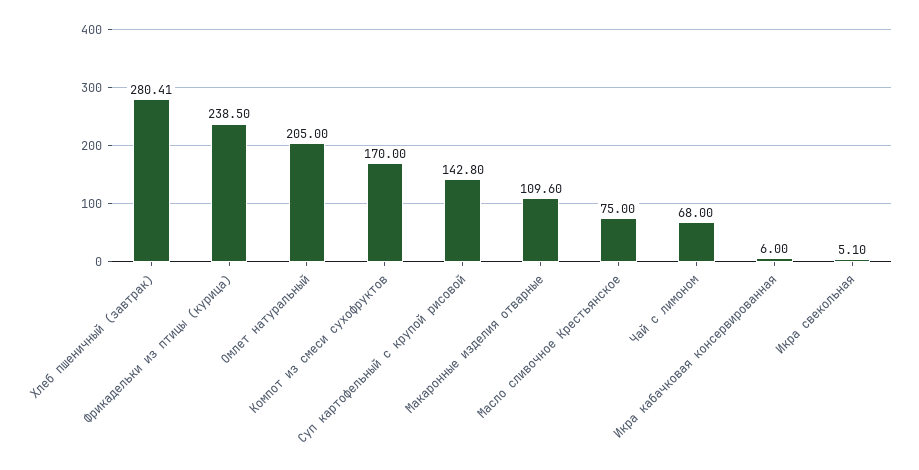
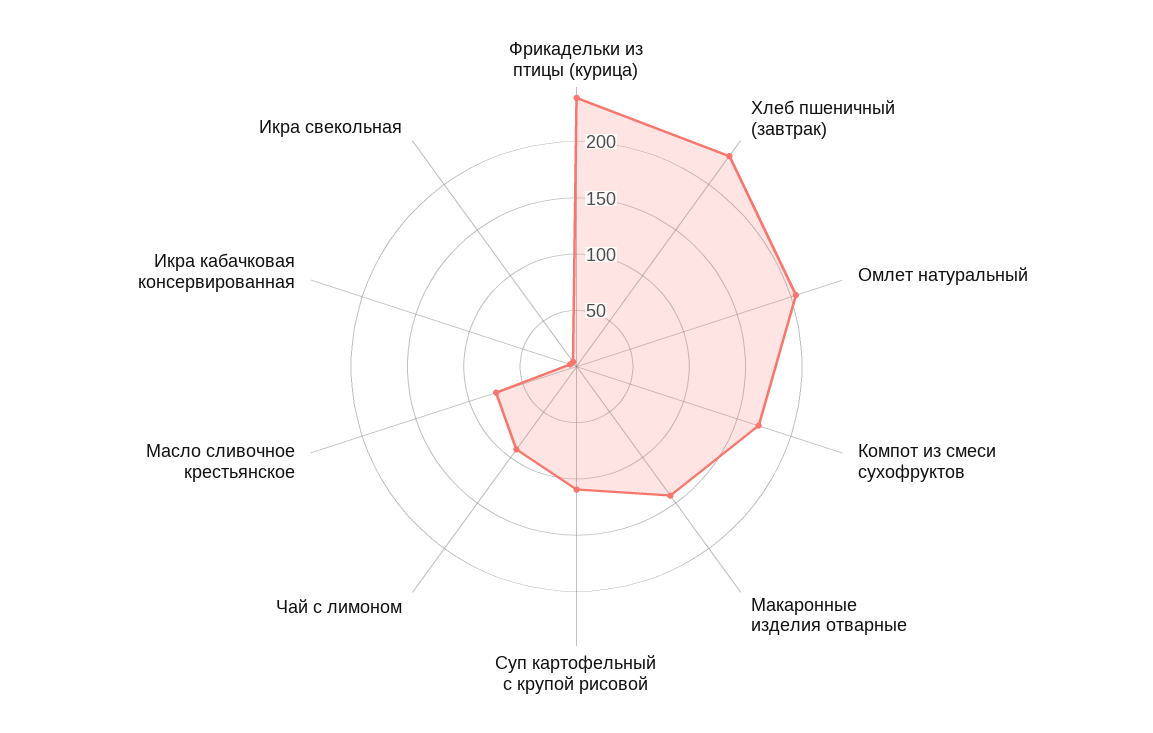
  {
-   "Хлеб пшеничный (завтрак)": 280.41,
+   "Хлеб пшеничный (завтрак)": 230,
    "Фрикадельки из птицы (курица)": 238.5,
    "Омлет натуральный": 205,
    "Компот из смеси сухофруктов": 170,
-   "Суп картофельный с крупой рисовой": 142.8,
+   "Суп картофельный с крупой рисовой": 110,
-   "Макаронные изделия отварные": 109.6,
+   "Макаронные изделия отварные": 140,
    "Масло сливочное Крестьянское": 75,
-   "Чай с лимоном": 68,
+   "Чай с лимоном": 90,
    "Икра кабачковая консервированная": 6,
    "Икра свекольная": 5.1
  }

